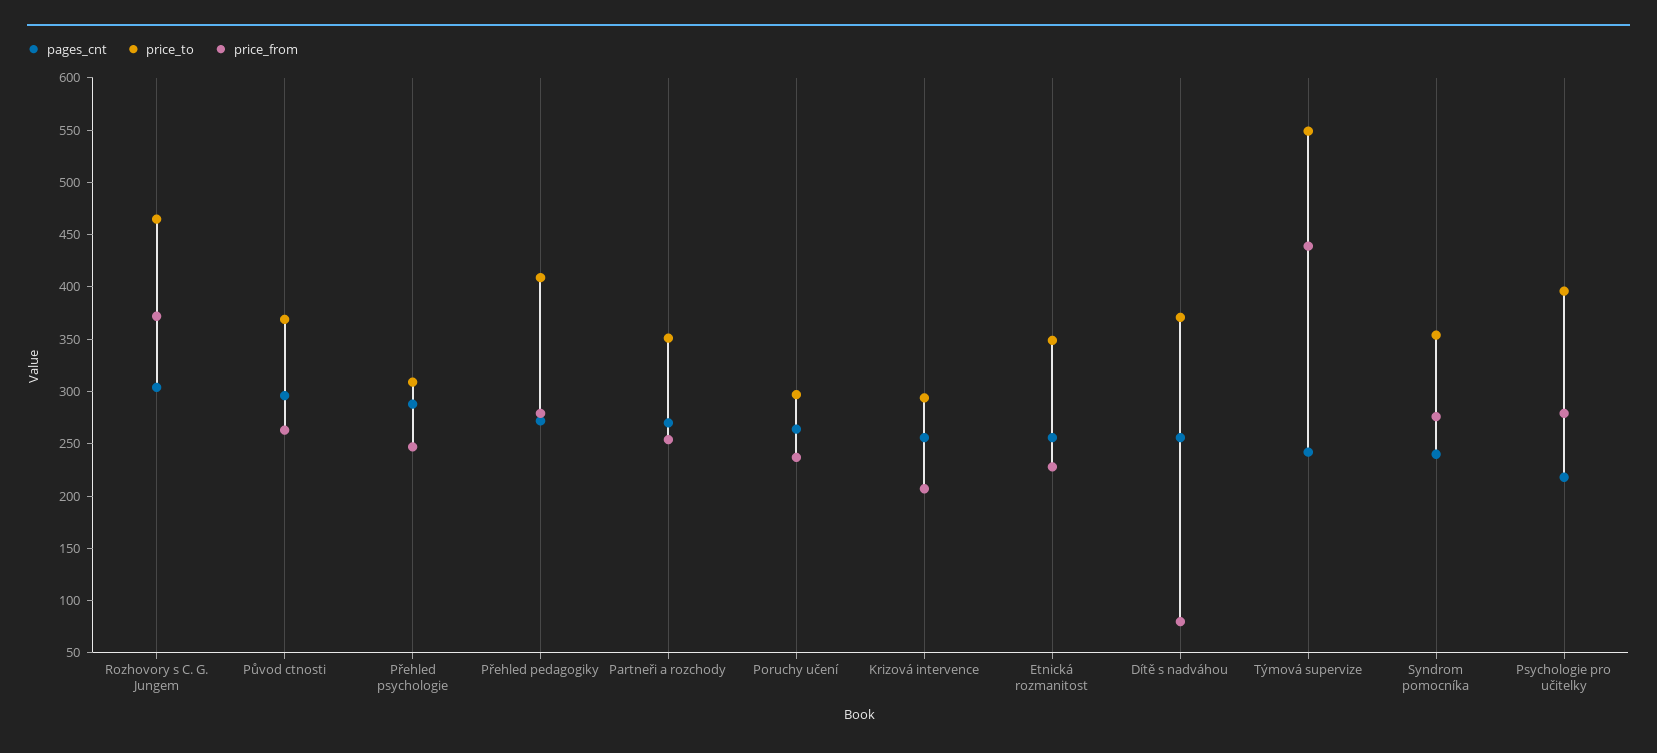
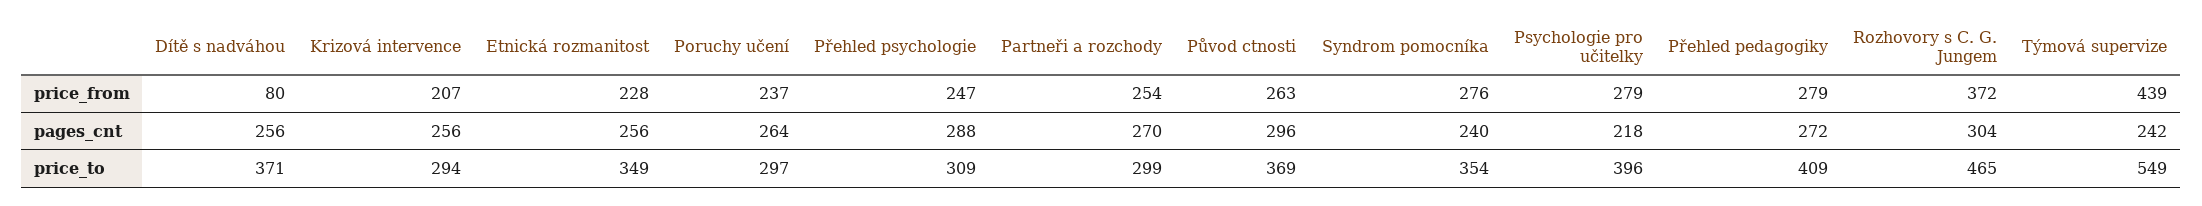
  {
    "pages_cnt": {
      "Rozhovory s C. G. Jungem": 304,
      "Původ ctnosti": 296,
      "Přehled psychologie": 288,
      "Přehled pedagogiky": 272,
      "Partneři a rozchody": 270,
      "Poruchy učení": 264,
      "Krizová intervence": 256,
      "Etnická rozmanitost": 256,
      "Dítě s nadváhou": 256,
      "Týmová supervize": 242,
      "Syndrom pomocníka": 240,
      "Psychologie pro učitelky": 218
    },
    "price_to": {
      "Rozhovory s C. G. Jungem": 465,
      "Původ ctnosti": 369,
      "Přehled psychologie": 309,
      "Přehled pedagogiky": 409,
-     "Partneři a rozchody": 350,
+     "Partneři a rozchody": 299,
      "Poruchy učení": 297,
      "Krizová intervence": 294,
      "Etnická rozmanitost": 349,
      "Dítě s nadváhou": 371,
      "Týmová supervize": 549,
      "Syndrom pomocníka": 354,
      "Psychologie pro učitelky": 396
    },
    "price_from": {
      "Rozhovory s C. G. Jungem": 372,
      "Původ ctnosti": 263,
      "Přehled psychologie": 247,
      "Přehled pedagogiky": 279,
      "Partneři a rozchody": 254,
      "Poruchy učení": 237,
      "Krizová intervence": 207,
      "Etnická rozmanitost": 228,
      "Dítě s nadváhou": 80,
      "Týmová supervize": 439,
      "Syndrom pomocníka": 276,
      "Psychologie pro učitelky": 279
    }
  }

